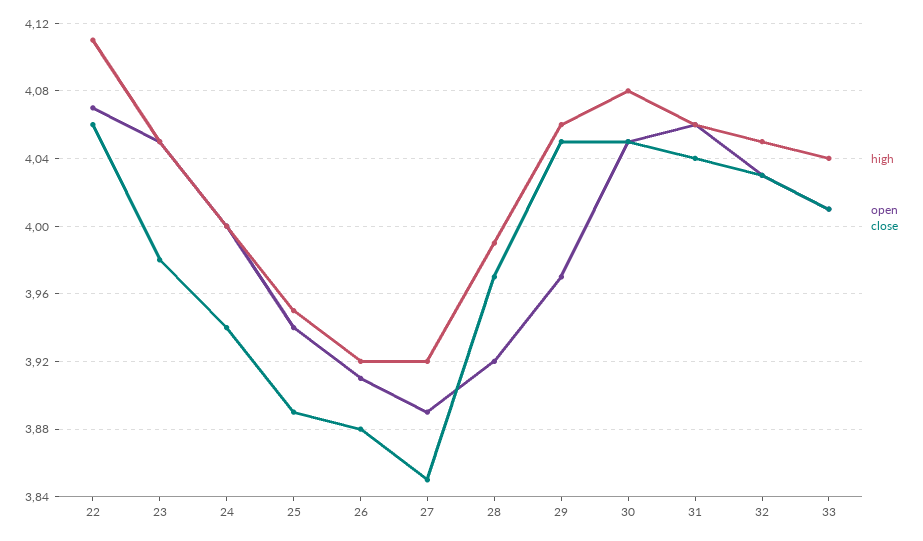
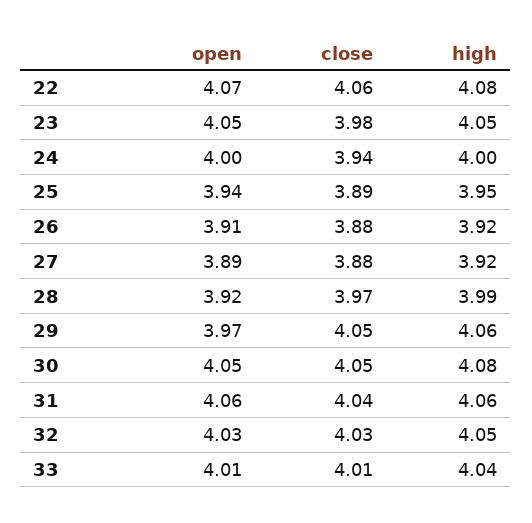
  {
    "high": {
-     "22": 4.11,
+     "22": 4.08,
      "23": 4.05,
      "24": 4,
      "25": 3.95,
      "26": 3.92,
      "27": 3.92,
      "28": 3.99,
      "29": 4.06,
      "30": 4.08,
      "31": 4.06,
      "32": 4.05,
      "33": 4.04
    },
    "open": {
      "22": 4.07,
      "23": 4.05,
      "24": 4,
      "25": 3.94,
      "26": 3.91,
      "27": 3.89,
      "28": 3.92,
      "29": 3.97,
      "30": 4.05,
      "31": 4.06,
      "32": 4.03,
      "33": 4.01
    },
    "close": {
      "22": 4.06,
      "23": 3.98,
      "24": 3.94,
      "25": 3.89,
      "26": 3.88,
-     "27": 3.85,
+     "27": 3.88,
      "28": 3.97,
      "29": 4.05,
      "30": 4.05,
      "31": 4.04,
      "32": 4.03,
      "33": 4.01
    }
  }

